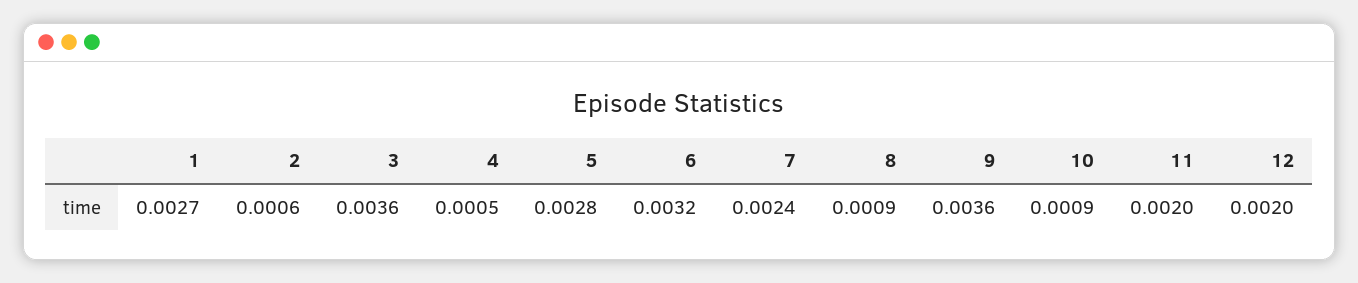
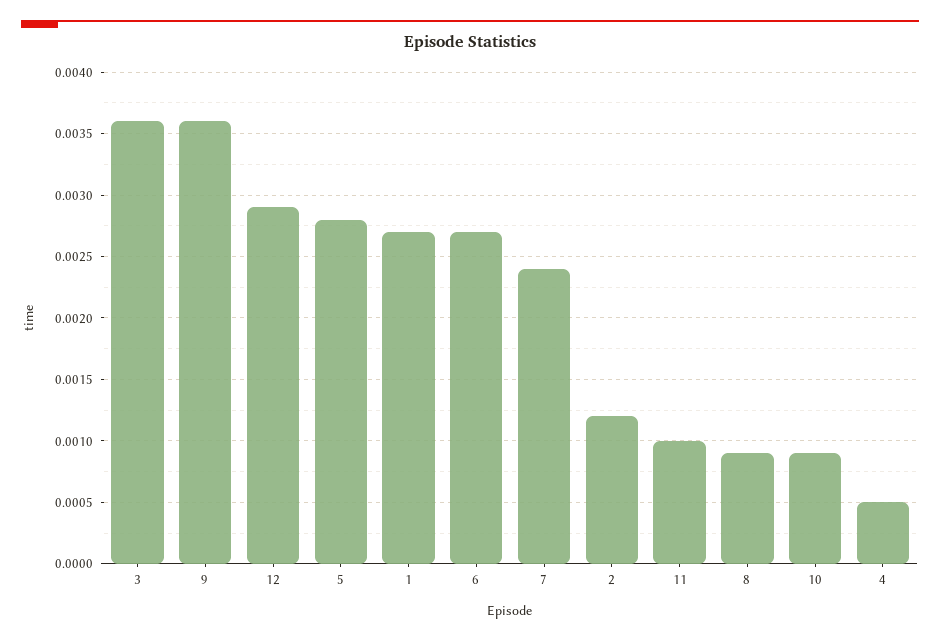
  {
    "1": 0.0027,
-   "2": 0.0006,
+   "2": 0.0012,
    "3": 0.0036,
    "4": 0.0005,
    "5": 0.0028,
-   "6": 0.0032,
+   "6": 0.0027,
    "7": 0.0024,
    "8": 0.0009,
    "9": 0.0036,
    "10": 0.0009,
-   "11": 0.002,
+   "11": 0.001,
-   "12": 0.002
+   "12": 0.0029
  }

